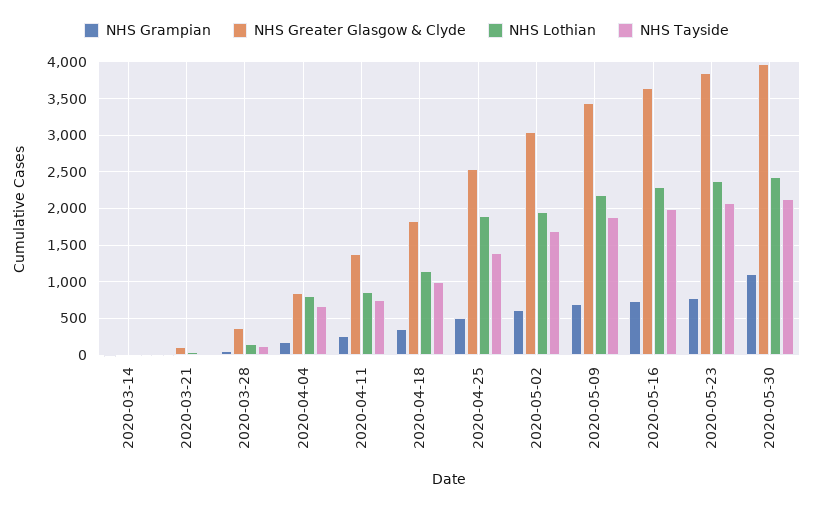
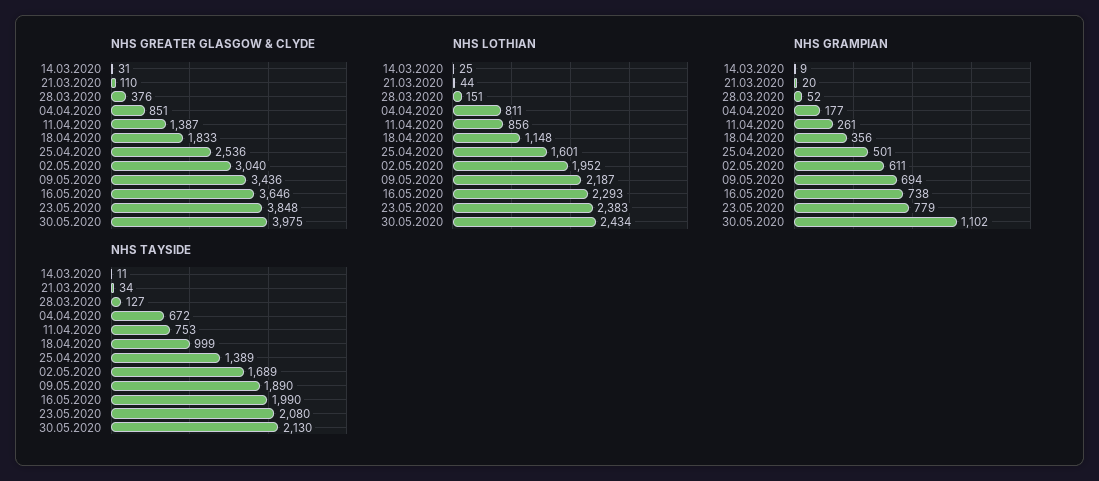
  {
    "NHS Grampian": {
      "2020-03-14": 9,
      "2020-03-21": 20,
      "2020-03-28": 52,
      "2020-04-04": 177,
      "2020-04-11": 261,
      "2020-04-18": 356,
      "2020-04-25": 501,
      "2020-05-02": 611,
      "2020-05-09": 694,
      "2020-05-16": 738,
      "2020-05-23": 779,
      "2020-05-30": 1102
    },
    "NHS Greater Glasgow & Clyde": {
      "2020-03-14": 31,
      "2020-03-21": 110,
      "2020-03-28": 376,
      "2020-04-04": 851,
      "2020-04-11": 1387,
      "2020-04-18": 1833,
      "2020-04-25": 2536,
      "2020-05-02": 3040,
      "2020-05-09": 3436,
      "2020-05-16": 3646,
      "2020-05-23": 3848,
      "2020-05-30": 3975
    },
    "NHS Lothian": {
      "2020-03-14": 25,
      "2020-03-21": 44,
      "2020-03-28": 151,
      "2020-04-04": 811,
      "2020-04-11": 856,
      "2020-04-18": 1148,
-     "2020-04-25": 1900,
+     "2020-04-25": 1601,
      "2020-05-02": 1952,
      "2020-05-09": 2187,
      "2020-05-16": 2293,
      "2020-05-23": 2383,
      "2020-05-30": 2434
    },
    "NHS Tayside": {
      "2020-03-14": 11,
      "2020-03-21": 34,
      "2020-03-28": 127,
      "2020-04-04": 672,
      "2020-04-11": 753,
      "2020-04-18": 999,
      "2020-04-25": 1389,
      "2020-05-02": 1689,
      "2020-05-09": 1890,
      "2020-05-16": 1990,
      "2020-05-23": 2080,
      "2020-05-30": 2130
    }
  }

